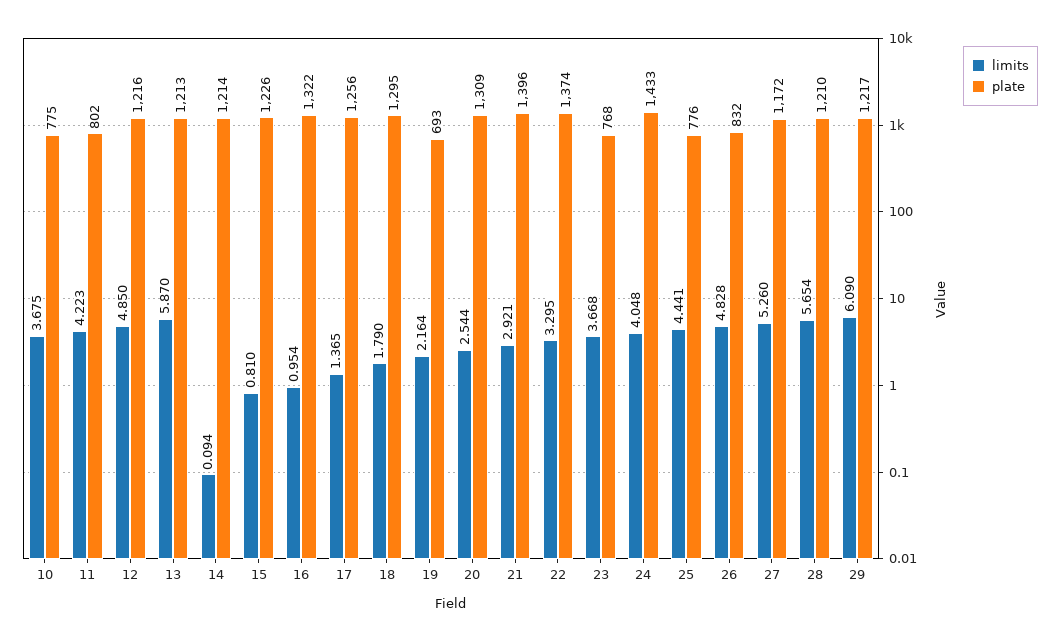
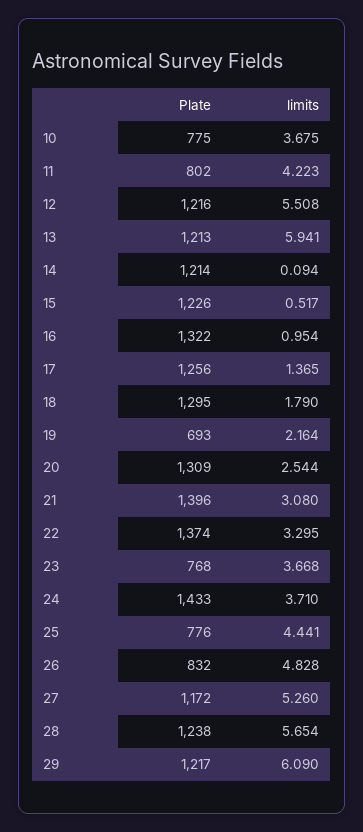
  {
    "limits": {
      "10": 3.675,
      "11": 4.223,
-     "12": 4.85,
+     "12": 5.508,
-     "13": 5.87,
+     "13": 5.941,
      "14": 0.094,
-     "15": 0.81,
+     "15": 0.517,
      "16": 0.954,
      "17": 1.365,
      "18": 1.79,
      "19": 2.164,
      "20": 2.544,
-     "21": 2.921,
+     "21": 3.08,
      "22": 3.295,
      "23": 3.668,
-     "24": 4.048,
+     "24": 3.71,
      "25": 4.441,
      "26": 4.828,
      "27": 5.26,
      "28": 5.654,
      "29": 6.09
    },
    "plate": {
      "10": 775,
      "11": 802,
      "12": 1216,
      "13": 1213,
      "14": 1214,
      "15": 1226,
      "16": 1322,
      "17": 1256,
      "18": 1295,
      "19": 693,
      "20": 1309,
      "21": 1396,
      "22": 1374,
      "23": 768,
      "24": 1433,
      "25": 776,
      "26": 832,
      "27": 1172,
-     "28": 1210,
+     "28": 1238,
      "29": 1217
    }
  }

